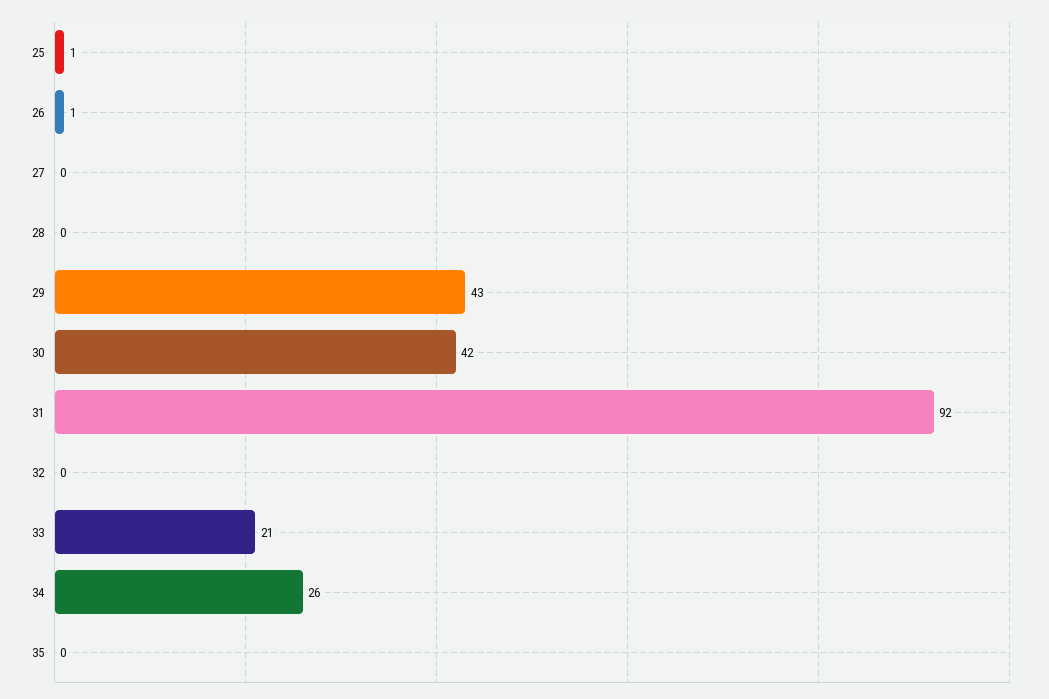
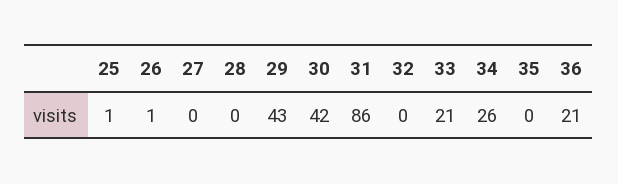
  {
    "25": 1,
    "26": 1,
    "27": 0,
    "28": 0,
    "29": 43,
    "30": 42,
-   "31": 92,
+   "31": 86,
    "32": 0,
    "33": 21,
    "34": 26,
-   "35": 0
+   "35": 0,
+   "36": 21
  }

